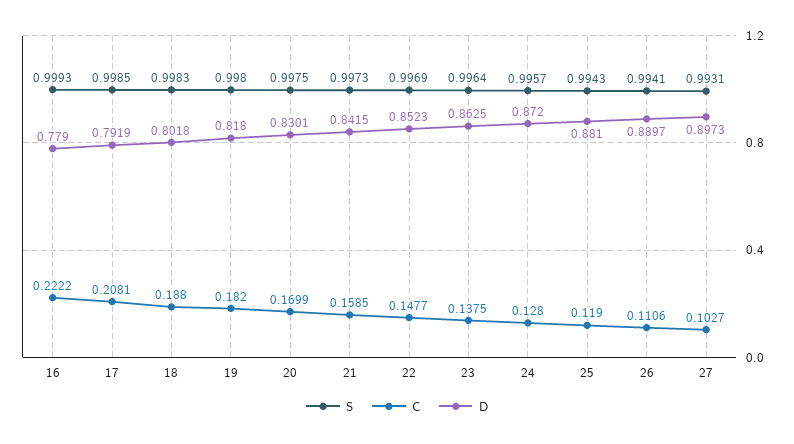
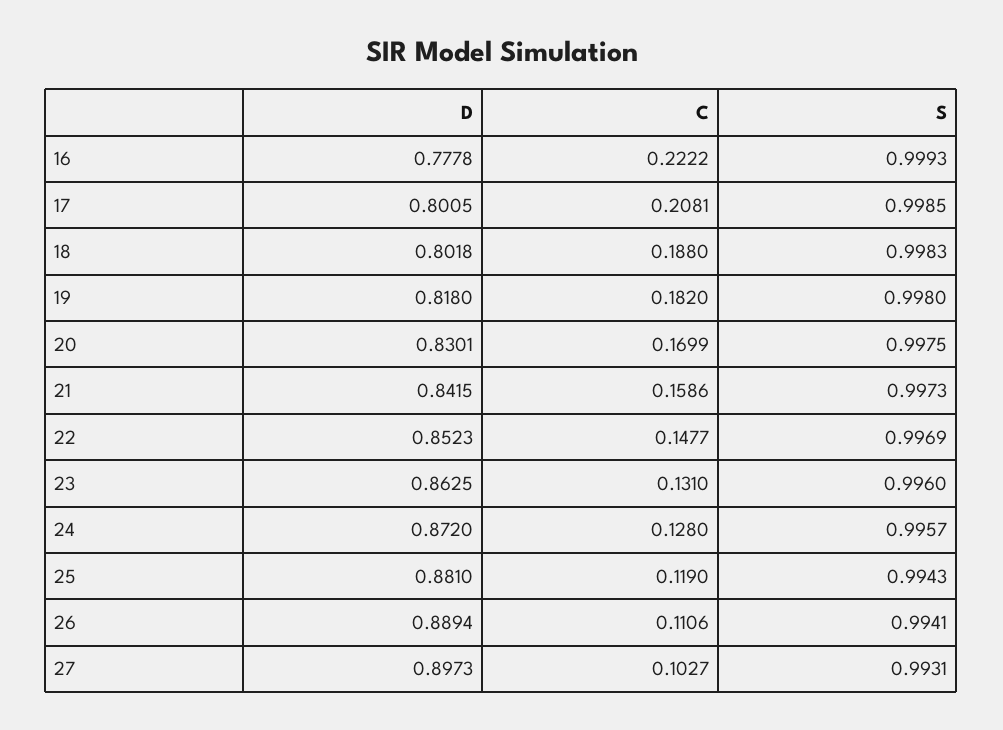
  {
    "S": {
      "16": 0.9993,
      "17": 0.9985,
      "18": 0.9983,
      "19": 0.998,
      "20": 0.9975,
      "21": 0.9973,
      "22": 0.9969,
-     "23": 0.9964,
+     "23": 0.996,
      "24": 0.9957,
      "25": 0.9943,
      "26": 0.9941,
      "27": 0.9931
    },
    "C": {
      "16": 0.2222,
      "17": 0.2081,
      "18": 0.188,
      "19": 0.182,
      "20": 0.1699,
-     "21": 0.1585,
+     "21": 0.1586,
      "22": 0.1477,
-     "23": 0.1375,
+     "23": 0.131,
      "24": 0.128,
      "25": 0.119,
      "26": 0.1106,
      "27": 0.1027
    },
    "D": {
-     "16": 0.779,
+     "16": 0.7778,
-     "17": 0.7919,
+     "17": 0.8005,
      "18": 0.8018,
      "19": 0.818,
      "20": 0.8301,
      "21": 0.8415,
      "22": 0.8523,
      "23": 0.8625,
      "24": 0.872,
      "25": 0.881,
-     "26": 0.8897,
+     "26": 0.8894,
      "27": 0.8973
    }
  }

